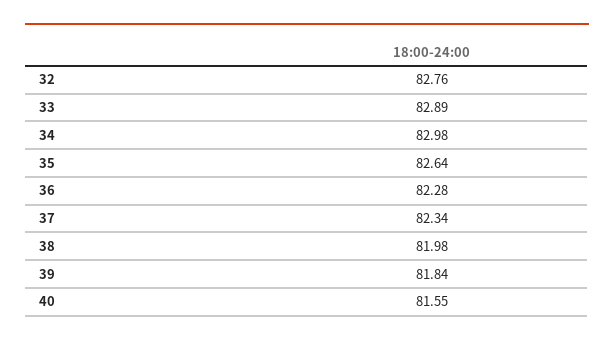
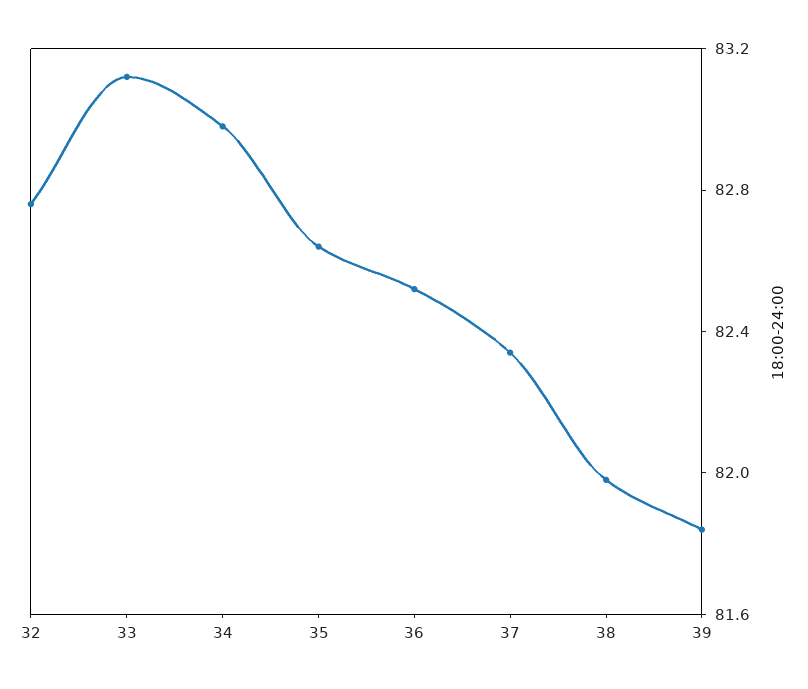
  {
    "32": 82.76,
-   "33": 82.89,
+   "33": 83.1,
    "34": 82.98,
    "35": 82.64,
-   "36": 82.28,
+   "36": 82.5,
    "37": 82.34,
    "38": 81.98,
-   "39": 81.84,
+   "39": 81.84
-   "40": 81.55
  }

